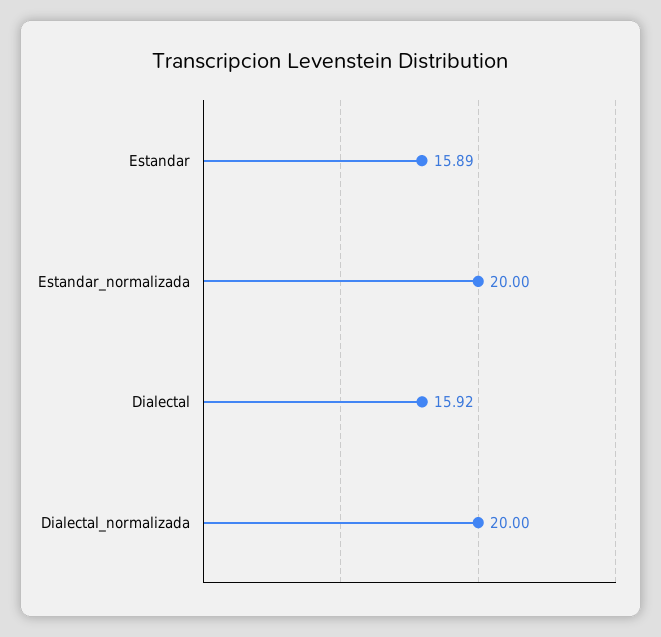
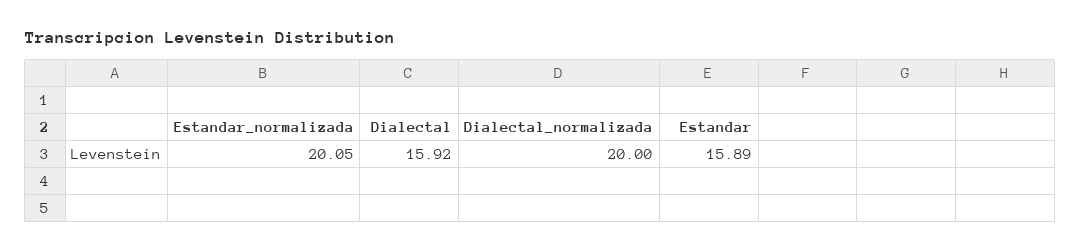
  {
    "Estandar": 15.89,
-   "Estandar_normalizada": 20,
+   "Estandar_normalizada": 20.05,
    "Dialectal": 15.92,
    "Dialectal_normalizada": 20
  }

